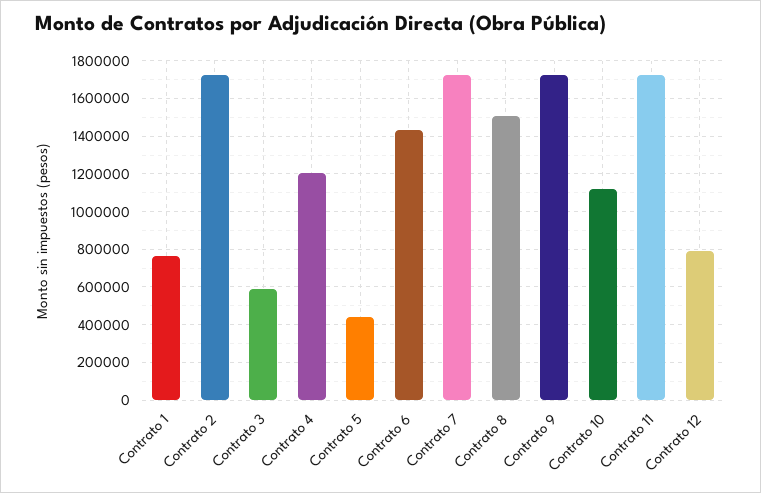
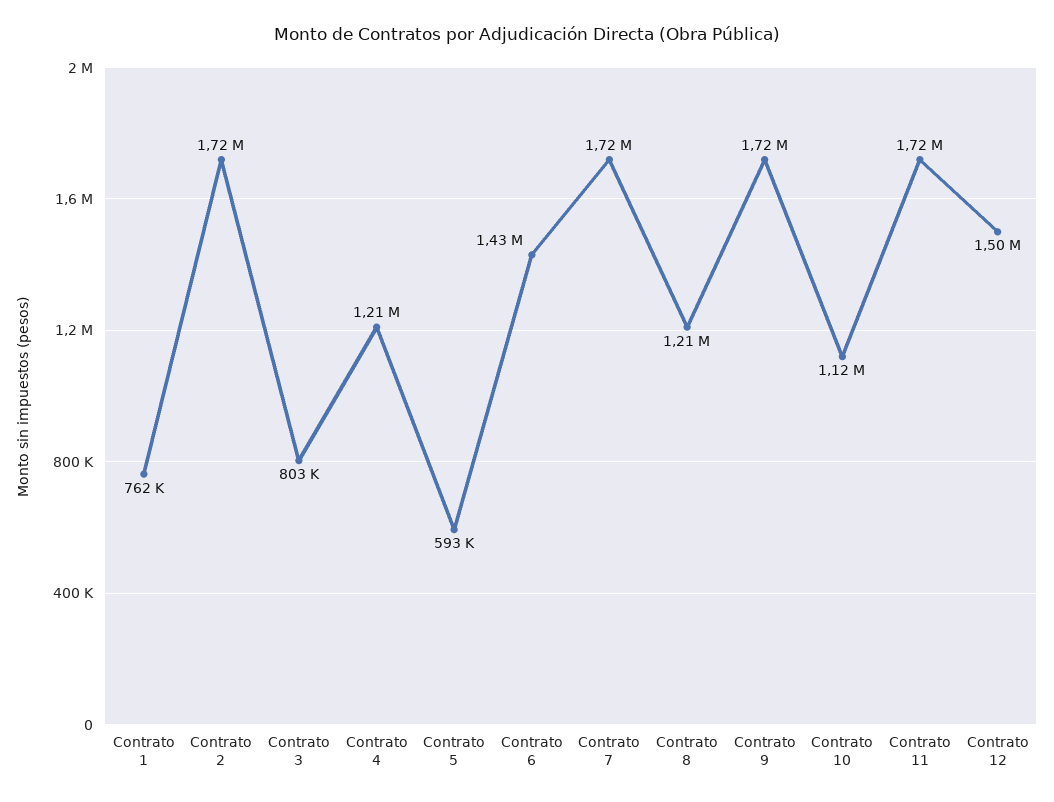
  {
    "Contrato 1": 762000,
    "Contrato 2": 1720000,
-   "Contrato 3": 600000,
+   "Contrato 3": 803000,
    "Contrato 4": 1210000,
-   "Contrato 5": 450000,
+   "Contrato 5": 593000,
    "Contrato 6": 1430000,
    "Contrato 7": 1720000,
-   "Contrato 8": 1500000,
+   "Contrato 8": 1210000,
    "Contrato 9": 1720000,
    "Contrato 10": 1120000,
    "Contrato 11": 1720000,
-   "Contrato 12": 800000
+   "Contrato 12": 1500000
  }

